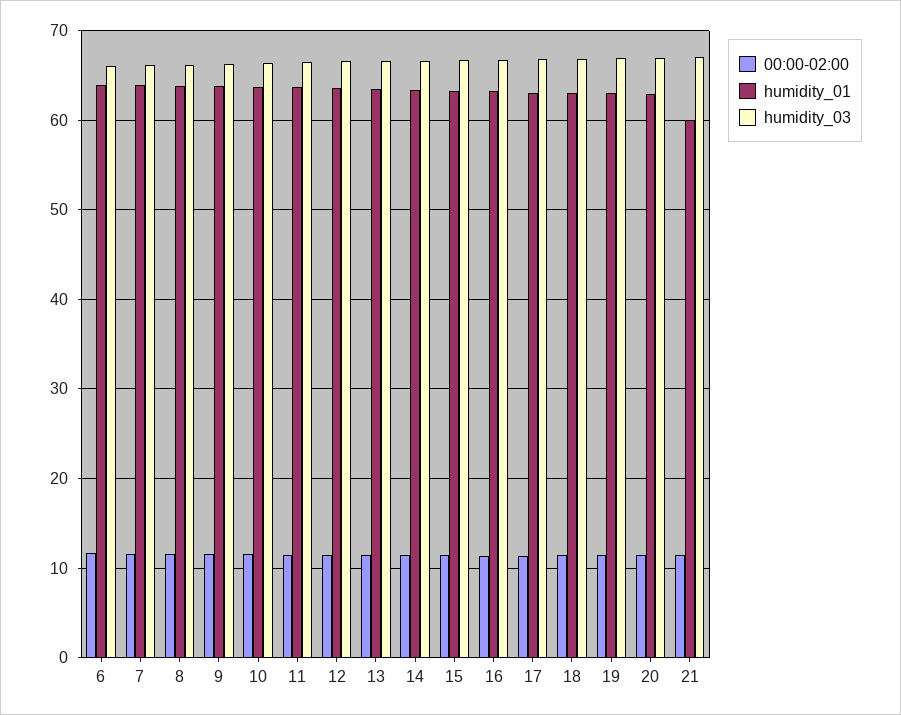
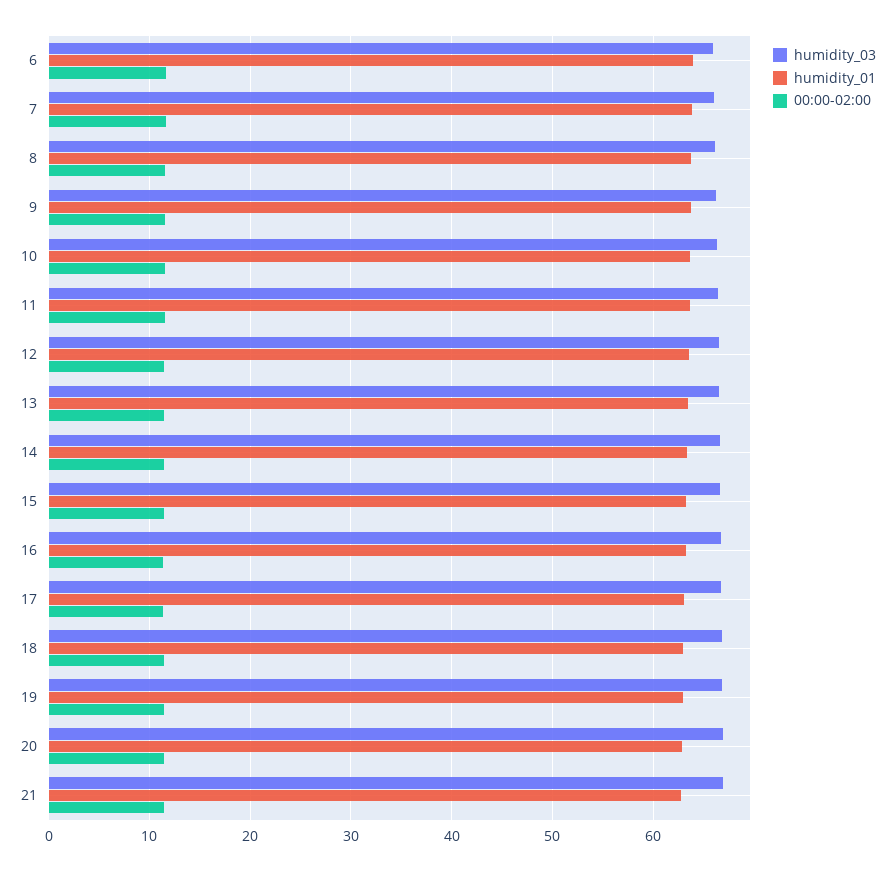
  {
    "00:00-02:00": {
      "6": 12,
      "7": 12,
      "8": 12,
      "9": 12,
      "10": 12,
      "11": 12,
      "12": 11,
      "13": 11,
      "14": 11,
      "15": 11,
      "16": 11,
      "17": 11,
      "18": 11,
      "19": 11,
      "20": 11,
      "21": 11
    },
    "humidity_01": {
      "6": 64,
      "7": 64,
      "8": 64,
      "9": 64,
      "10": 64,
      "11": 64,
      "12": 64,
      "13": 63,
      "14": 63,
      "15": 63,
      "16": 63,
      "17": 63,
      "18": 63,
      "19": 63,
      "20": 63,
-     "21": 60
+     "21": 63
    },
    "humidity_03": {
      "6": 66,
      "7": 66,
      "8": 66,
      "9": 66,
      "10": 66,
      "11": 67,
      "12": 67,
      "13": 67,
      "14": 67,
      "15": 67,
      "16": 67,
      "17": 67,
      "18": 67,
      "19": 67,
      "20": 67,
      "21": 67
    }
  }

